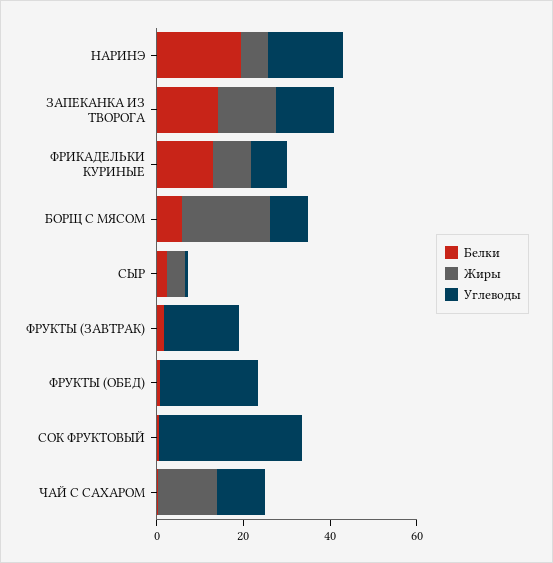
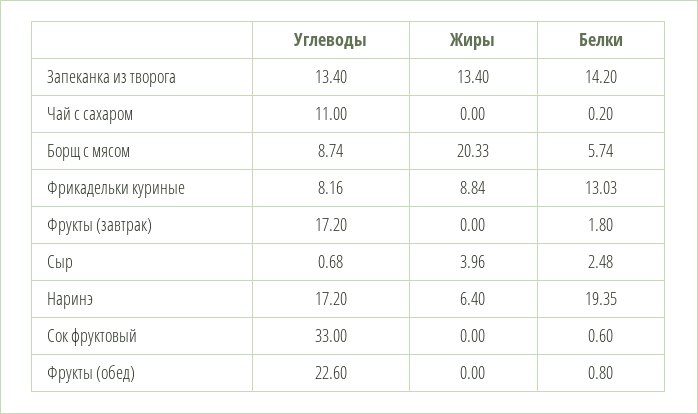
  {
    "Белки": {
      "НАРИНЭ": 19.35,
      "ЗАПЕКАНКА ИЗ ТВОРОГА": 14.2,
      "ФРИКАДЕЛЬКИ КУРИНЫЕ": 13.03,
      "БОРЩ С МЯСОМ": 5.74,
      "СЫР": 2.48,
      "ФРУКТЫ (ЗАВТРАК)": 1.8,
      "ФРУКТЫ (ОБЕД)": 0.8,
      "СОК ФРУКТОВЫЙ": 0.6,
      "ЧАЙ С САХАРОМ": 0.2
    },
    "Жиры": {
      "НАРИНЭ": 6.4,
      "ЗАПЕКАНКА ИЗ ТВОРОГА": 13.4,
      "ФРИКАДЕЛЬКИ КУРИНЫЕ": 8.84,
      "БОРЩ С МЯСОМ": 20.33,
      "СЫР": 3.96,
      "ФРУКТЫ (ЗАВТРАК)": 0,
      "ФРУКТЫ (ОБЕД)": 0,
      "СОК ФРУКТОВЫЙ": 0,
-     "ЧАЙ С САХАРОМ": 15
+     "ЧАЙ С САХАРОМ": 0
    },
    "Углеводы": {
      "НАРИНЭ": 17.2,
      "ЗАПЕКАНКА ИЗ ТВОРОГА": 13.4,
      "ФРИКАДЕЛЬКИ КУРИНЫЕ": 8.16,
      "БОРЩ С МЯСОМ": 8.74,
      "СЫР": 0.68,
      "ФРУКТЫ (ЗАВТРАК)": 17.2,
      "ФРУКТЫ (ОБЕД)": 22.6,
      "СОК ФРУКТОВЫЙ": 33,
      "ЧАЙ С САХАРОМ": 11
    }
  }

